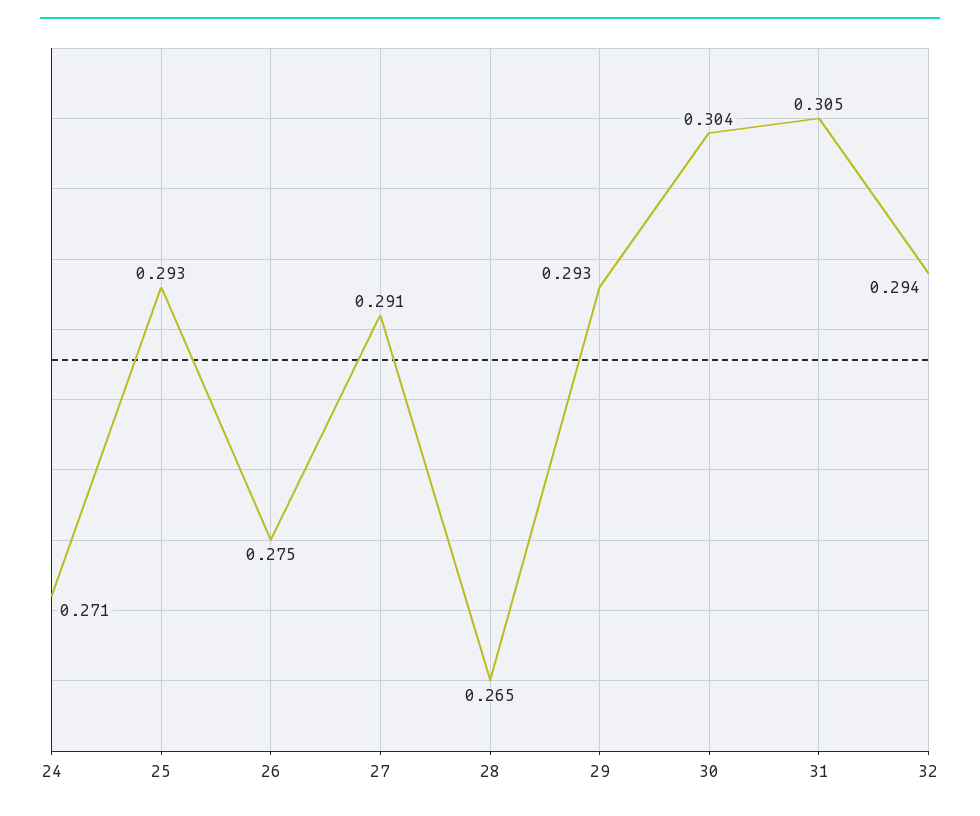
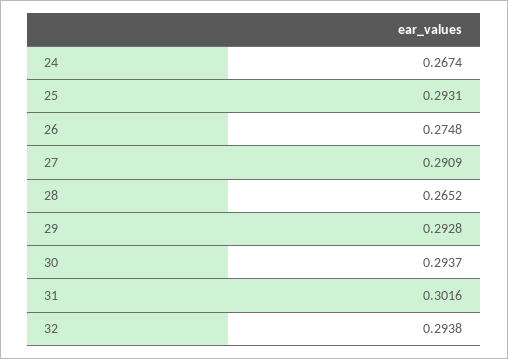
  {
-   "24": 0.271,
+   "24": 0.2674,
    "25": 0.2931,
    "26": 0.2748,
    "27": 0.2909,
    "28": 0.2652,
    "29": 0.2928,
-   "30": 0.304,
+   "30": 0.2937,
-   "31": 0.305,
+   "31": 0.3016,
    "32": 0.2938
  }

